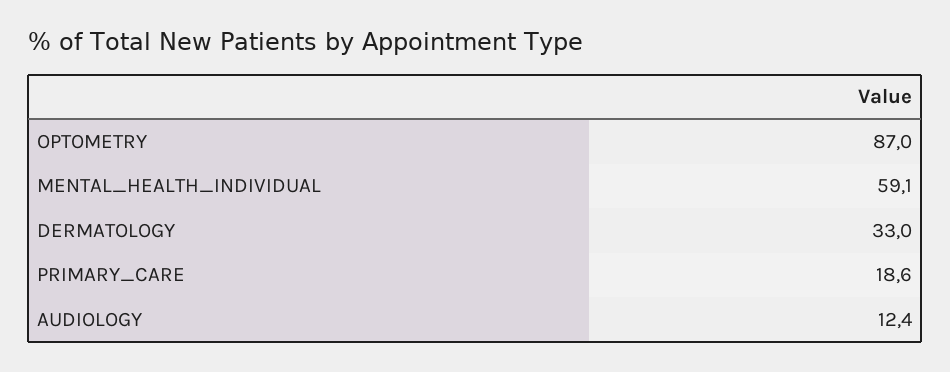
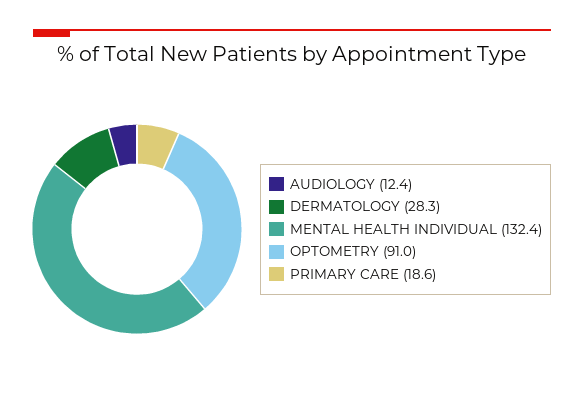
  {
-   "OPTOMETRY": 87,
+   "OPTOMETRY": 91,
-   "MENTAL_HEALTH_INDIVIDUAL": 59.1,
+   "MENTAL_HEALTH_INDIVIDUAL": 132.4,
-   "DERMATOLOGY": 33,
+   "DERMATOLOGY": 28.3,
    "PRIMARY_CARE": 18.6,
    "AUDIOLOGY": 12.4
  }

